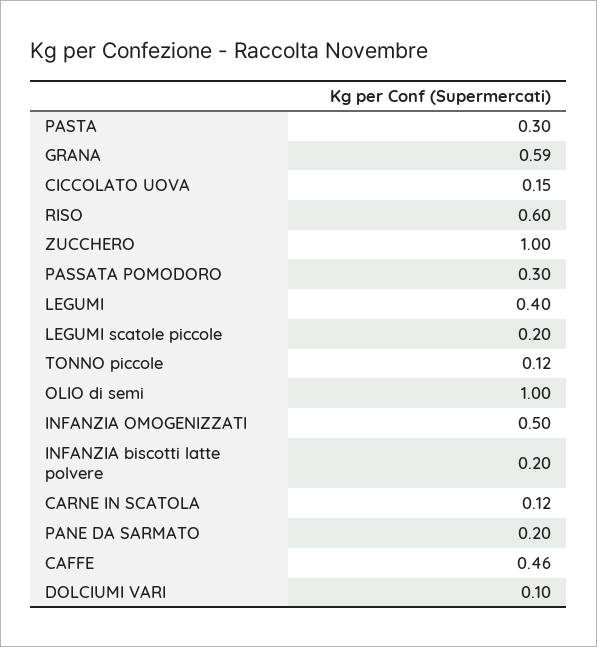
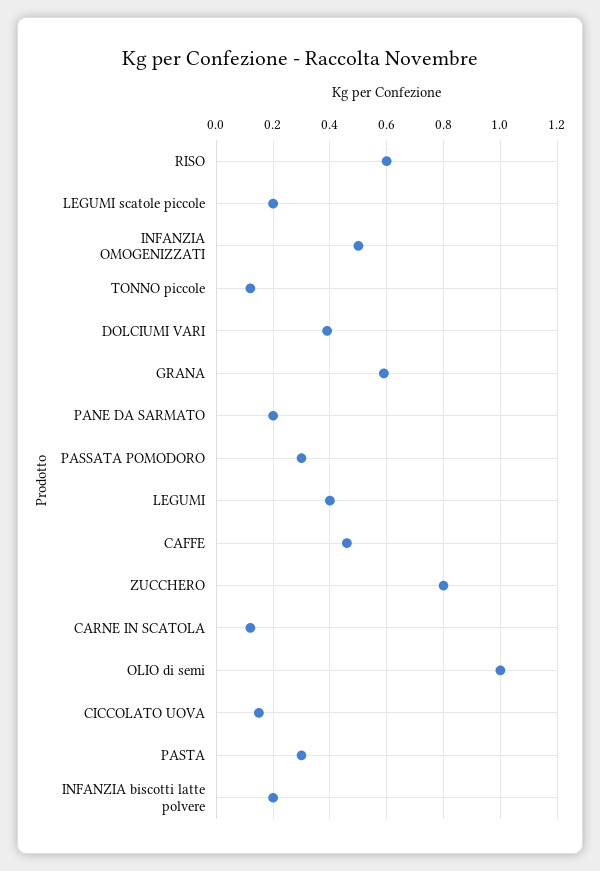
  {
    "PASTA": 0.3,
    "GRANA": 0.59,
    "CICCOLATO UOVA": 0.15,
    "RISO": 0.6,
-   "ZUCCHERO": 1,
+   "ZUCCHERO": 0.8,
    "PASSATA POMODORO": 0.3,
    "LEGUMI": 0.4,
    "LEGUMI scatole piccole": 0.2,
    "TONNO piccole": 0.12,
    "OLIO di semi": 1,
    "INFANZIA OMOGENIZZATI": 0.5,
    "INFANZIA biscotti latte polvere": 0.2,
    "CARNE IN SCATOLA": 0.12,
    "PANE DA SARMATO": 0.2,
    "CAFFE": 0.46,
-   "DOLCIUMI VARI": 0.1
+   "DOLCIUMI VARI": 0.4
  }

